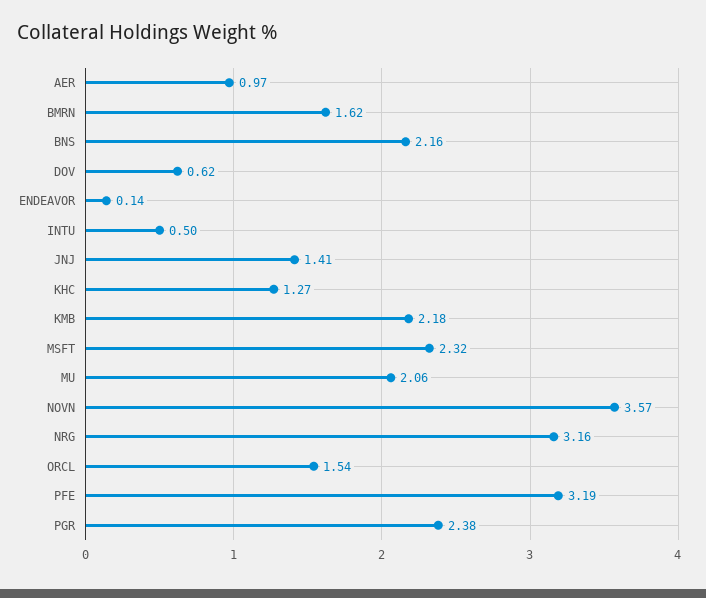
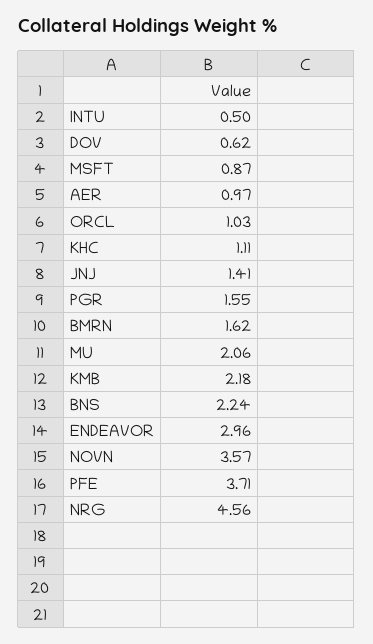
  {
    "AER": 0.97,
    "BMRN": 1.62,
-   "BNS": 2.16,
+   "BNS": 2.24,
    "DOV": 0.62,
-   "ENDEAVOR": 0.14,
+   "ENDEAVOR": 2.96,
    "INTU": 0.5,
    "JNJ": 1.41,
-   "KHC": 1.27,
+   "KHC": 1.11,
    "KMB": 2.18,
-   "MSFT": 2.32,
+   "MSFT": 0.87,
    "MU": 2.06,
    "NOVN": 3.57,
-   "NRG": 3.16,
+   "NRG": 4.56,
-   "ORCL": 1.54,
+   "ORCL": 1.03,
-   "PFE": 3.19,
+   "PFE": 3.71,
-   "PGR": 2.38
+   "PGR": 1.55
  }

